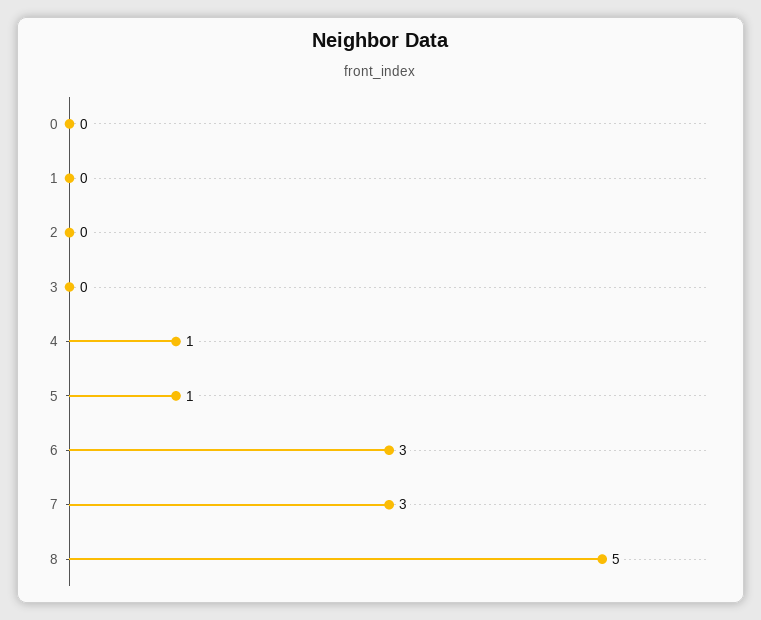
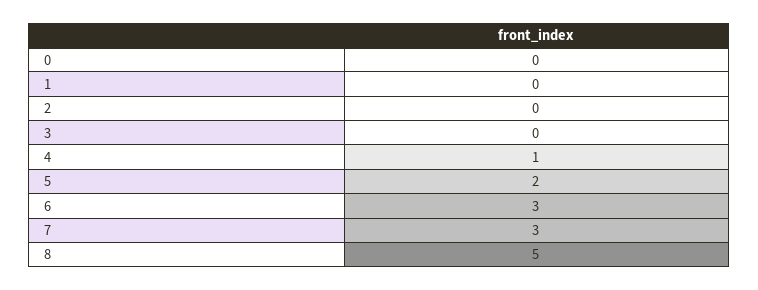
  {
    "0": 0,
    "1": 0,
    "2": 0,
    "3": 0,
    "4": 1,
-   "5": 1,
+   "5": 2,
    "6": 3,
    "7": 3,
    "8": 5
  }

